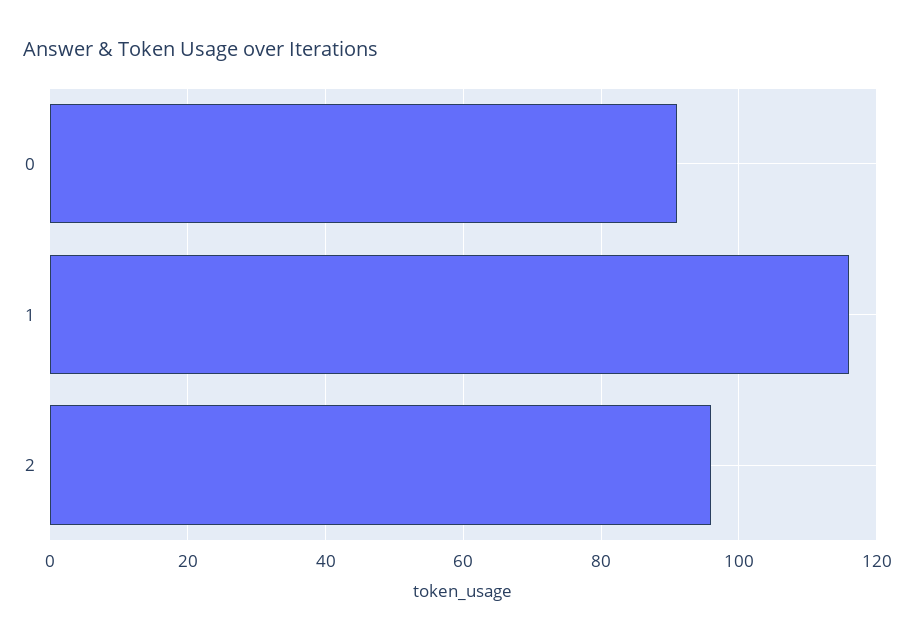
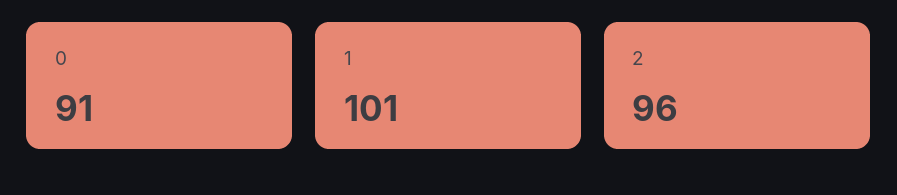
  {
    "0": 91,
-   "1": 115,
+   "1": 101,
    "2": 96
  }

